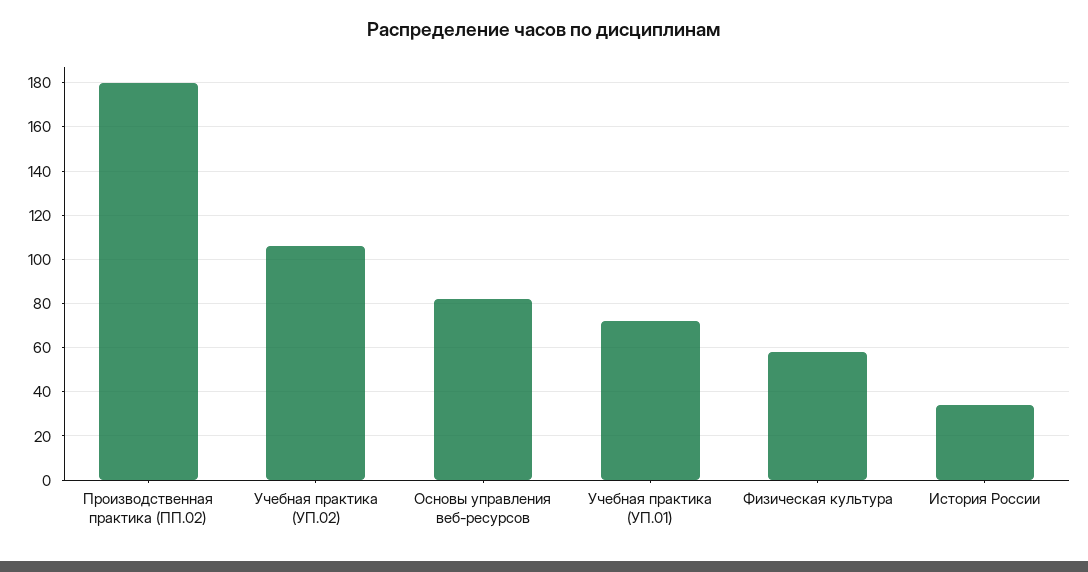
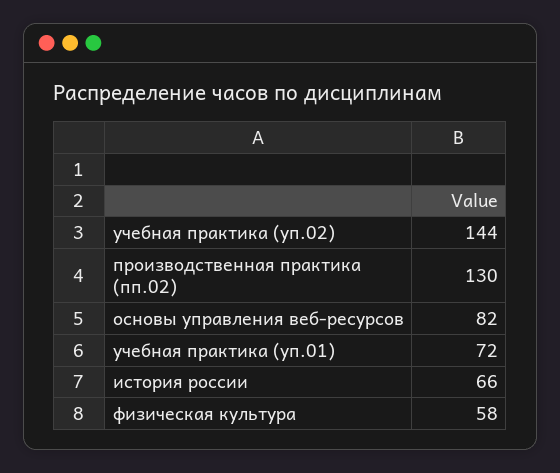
  {
-   "Производственная практика (ПП.02)": 180,
+   "Производственная практика (ПП.02)": 130,
-   "Учебная практика (УП.02)": 105,
+   "Учебная практика (УП.02)": 144,
    "Основы управления веб-ресурсов": 82,
    "Учебная практика (УП.01)": 72,
    "Физическая культура": 58,
-   "История России": 35
+   "История России": 66
  }

